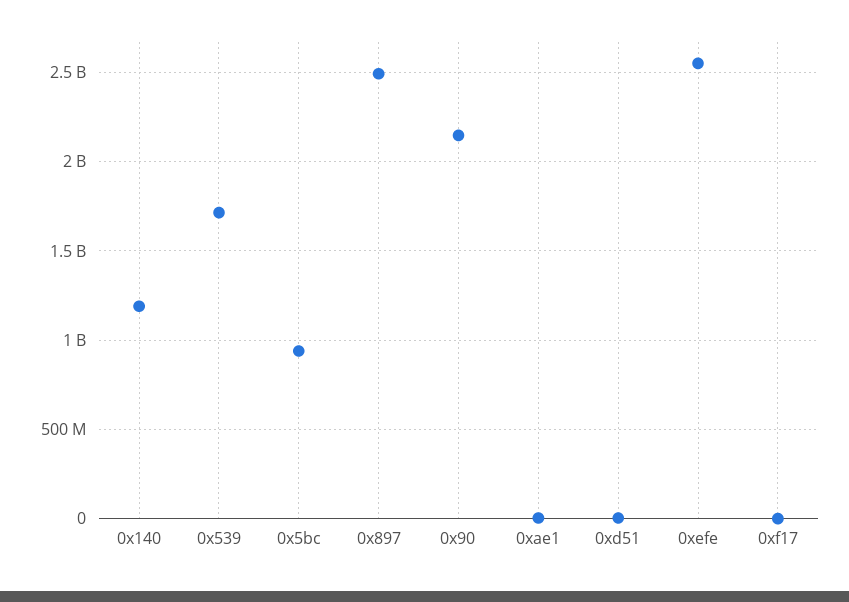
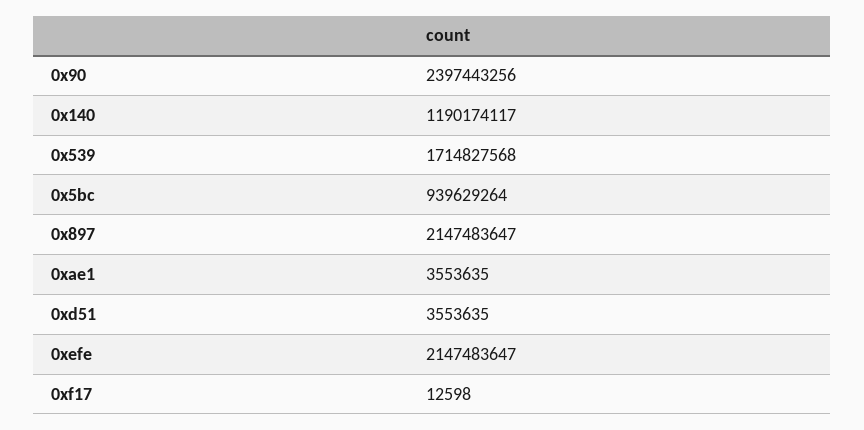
  {
    "0x140": 1190174117,
    "0x539": 1714827568,
    "0x5bc": 939629264,
-   "0x897": 2500000000,
+   "0x897": 2147483647,
-   "0x90": 2150000000,
+   "0x90": 2397443256,
    "0xae1": 3553635,
    "0xd51": 3553635,
-   "0xefe": 2550000000,
+   "0xefe": 2147483647,
    "0xf17": 12598
  }

